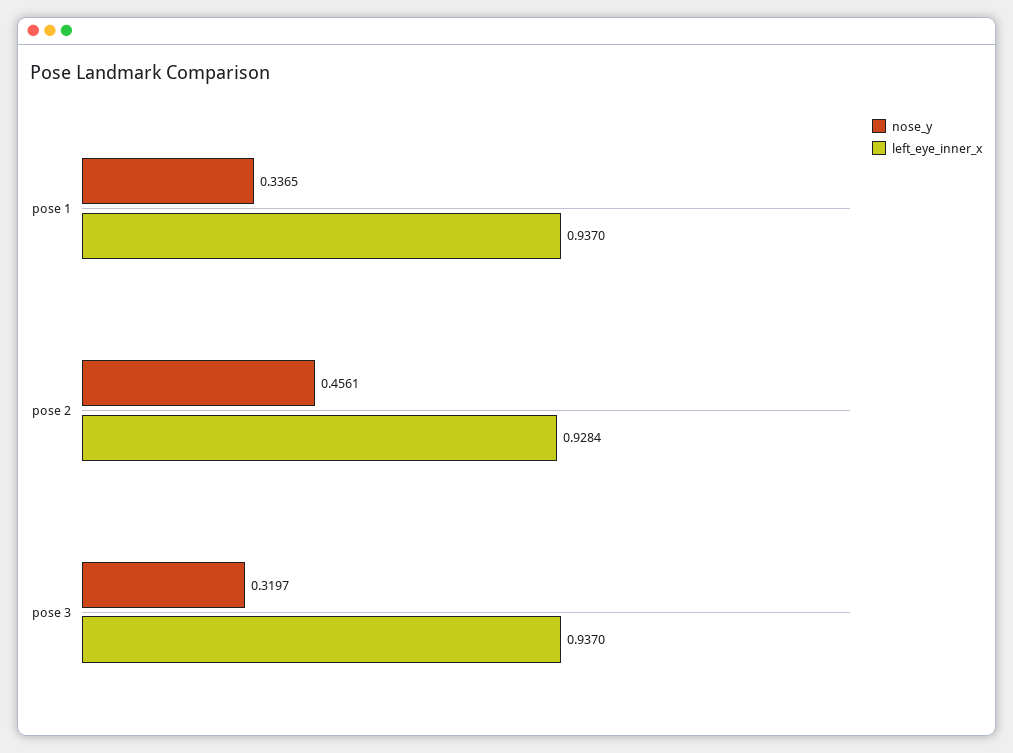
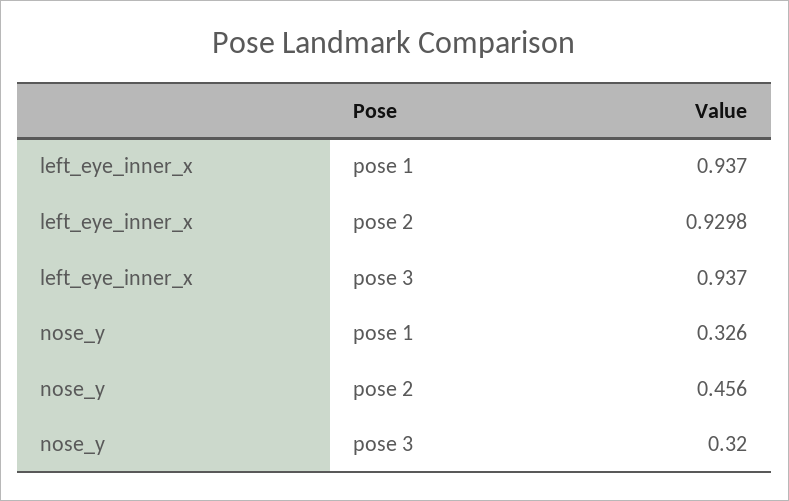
  {
    "nose_y": {
-     "pose 1": 0.3365,
+     "pose 1": 0.326,
      "pose 2": 0.4561,
      "pose 3": 0.3197
    },
    "left_eye_inner_x": {
      "pose 1": 0.937,
-     "pose 2": 0.9284,
+     "pose 2": 0.9298,
      "pose 3": 0.937
    }
  }

